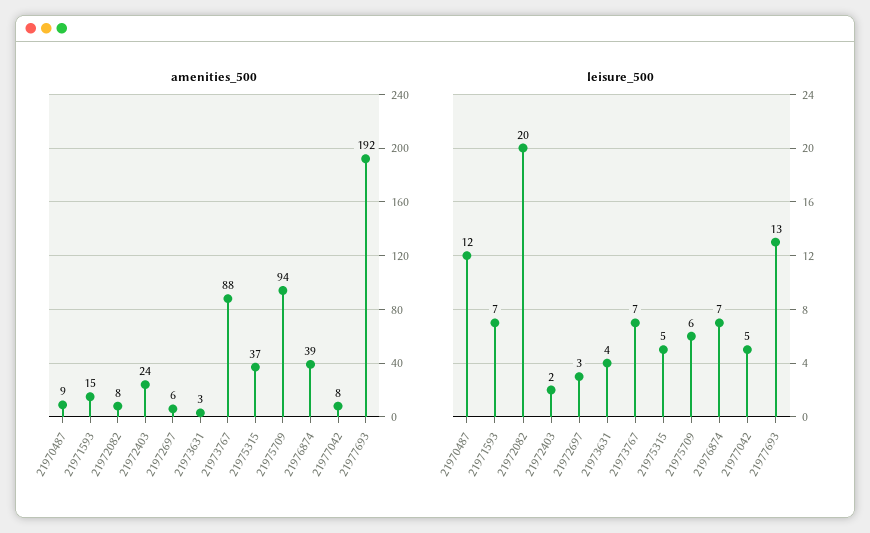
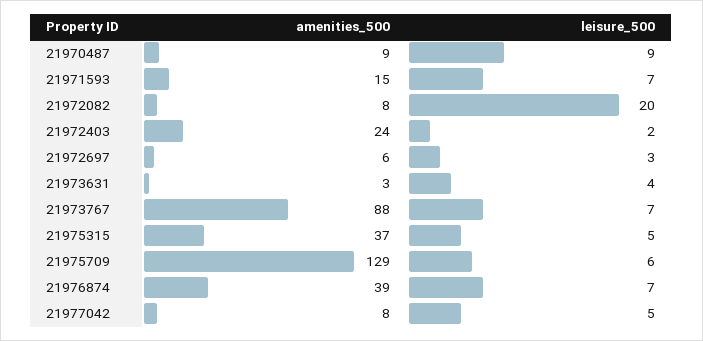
  {
    "amenities_500": {
      "21970487": 9,
      "21971593": 15,
      "21972082": 8,
      "21972403": 24,
      "21972697": 6,
      "21973631": 3,
      "21973767": 88,
      "21975315": 37,
-     "21975709": 94,
+     "21975709": 129,
      "21976874": 39,
-     "21977042": 8,
+     "21977042": 8
-     "21977693": 192
    },
    "leisure_500": {
-     "21970487": 12,
+     "21970487": 9,
      "21971593": 7,
      "21972082": 20,
      "21972403": 2,
      "21972697": 3,
      "21973631": 4,
      "21973767": 7,
      "21975315": 5,
      "21975709": 6,
      "21976874": 7,
-     "21977042": 5,
+     "21977042": 5
-     "21977693": 13
    }
  }

